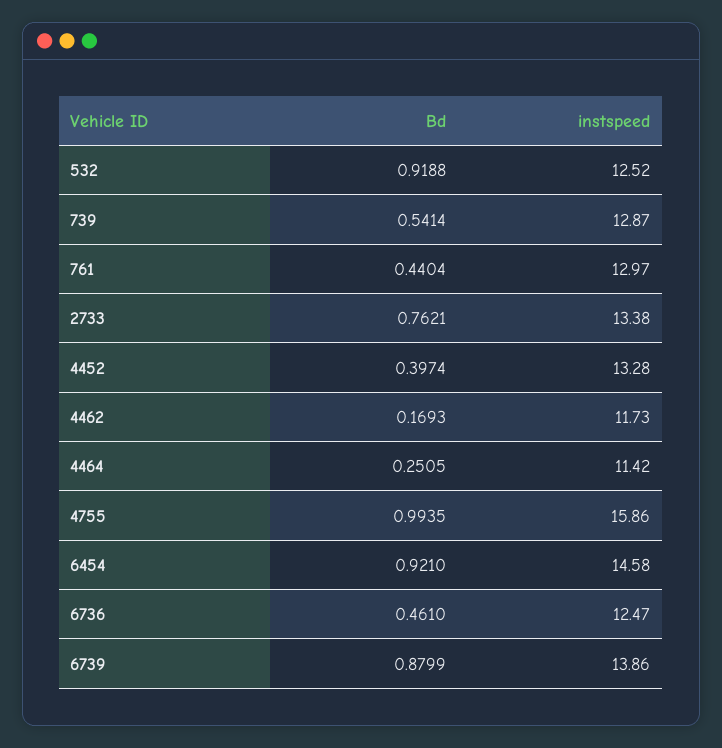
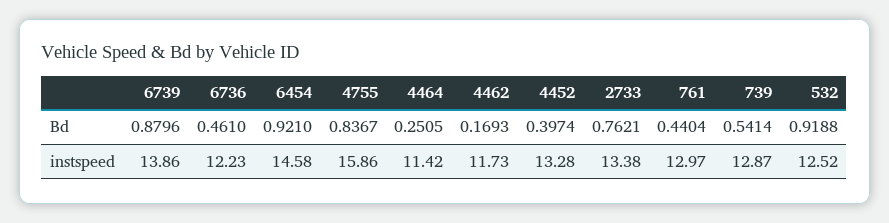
  {
    "Bd": {
      "532": 0.9188,
      "739": 0.5414,
      "761": 0.4404,
      "2733": 0.7621,
      "4452": 0.3974,
      "4462": 0.1693,
      "4464": 0.2505,
-     "4755": 0.9935,
+     "4755": 0.8367,
      "6454": 0.921,
      "6736": 0.461,
-     "6739": 0.8799
+     "6739": 0.8796
    },
    "instspeed": {
      "532": 12.52,
      "739": 12.87,
      "761": 12.97,
      "2733": 13.38,
      "4452": 13.28,
      "4462": 11.73,
      "4464": 11.42,
      "4755": 15.86,
      "6454": 14.58,
-     "6736": 12.47,
+     "6736": 12.23,
      "6739": 13.86
    }
  }

